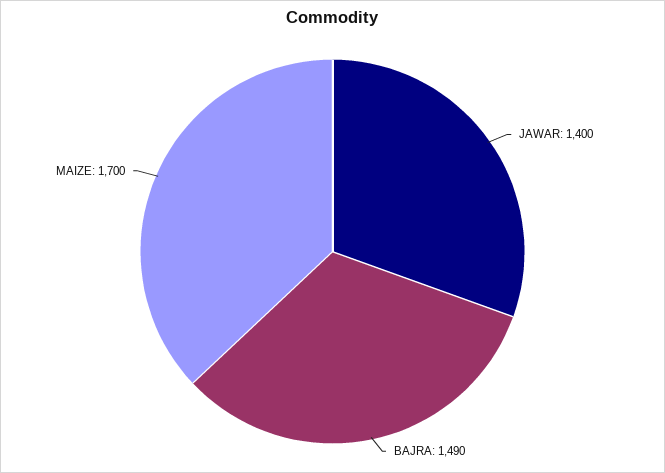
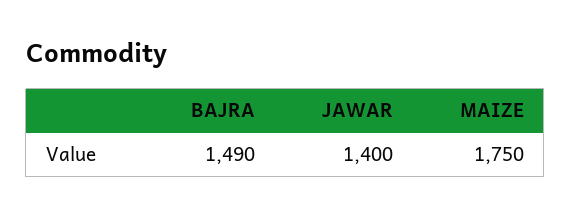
  {
    "JAWAR": 1400,
    "BAJRA": 1490,
-   "MAIZE": 1700
+   "MAIZE": 1750
  }

